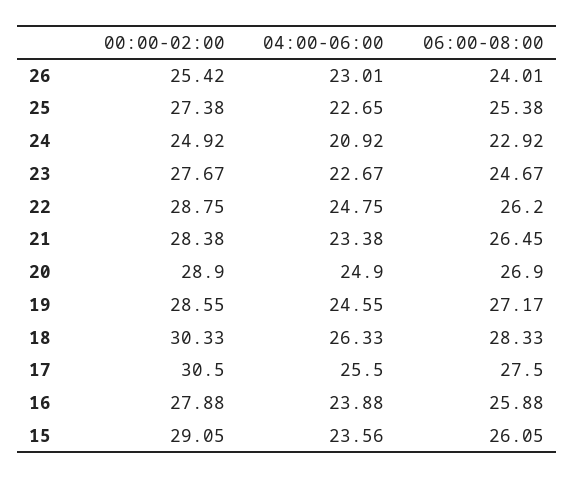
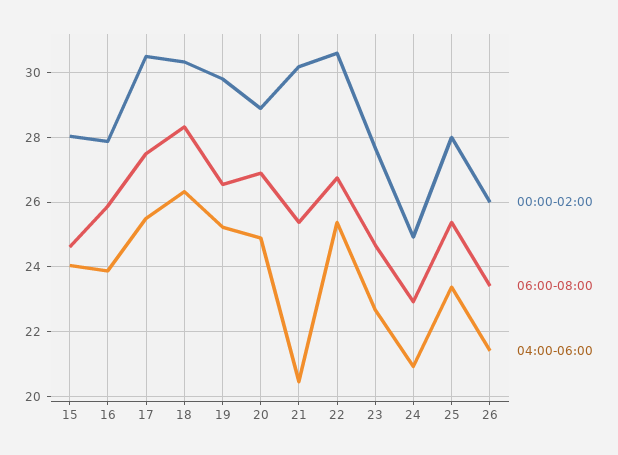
  {
    "00:00-02:00": {
-     "26": 25.42,
+     "26": 26,
-     "25": 27.38,
+     "25": 28,
      "24": 24.92,
      "23": 27.67,
-     "22": 28.75,
+     "22": 30.6,
-     "21": 28.38,
+     "21": 30.2,
      "20": 28.9,
-     "19": 28.55,
+     "19": 29.8,
      "18": 30.33,
      "17": 30.5,
      "16": 27.88,
-     "15": 29.05
+     "15": 28
    },
    "04:00-06:00": {
-     "26": 23.01,
+     "26": 21.4,
-     "25": 22.65,
+     "25": 23.4,
      "24": 20.92,
      "23": 22.67,
-     "22": 24.75,
+     "22": 25.4,
-     "21": 23.38,
+     "21": 20.4,
      "20": 24.9,
-     "19": 24.55,
+     "19": 25.2,
      "18": 26.33,
      "17": 25.5,
      "16": 23.88,
-     "15": 23.56
+     "15": 24
    },
    "06:00-08:00": {
-     "26": 24.01,
+     "26": 23.4,
      "25": 25.38,
      "24": 22.92,
      "23": 24.67,
-     "22": 26.2,
+     "22": 26.8,
-     "21": 26.45,
+     "21": 25.4,
      "20": 26.9,
-     "19": 27.17,
+     "19": 26.6,
      "18": 28.33,
      "17": 27.5,
      "16": 25.88,
-     "15": 26.05
+     "15": 24.6
    }
  }

